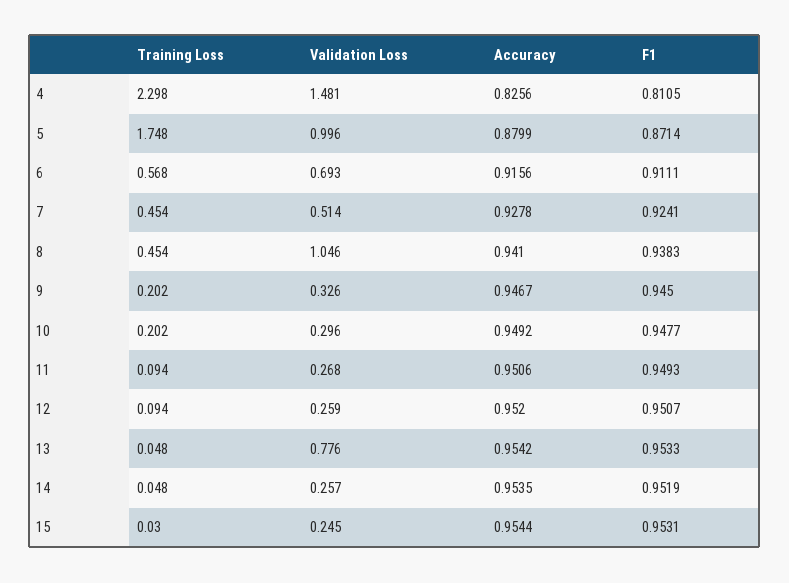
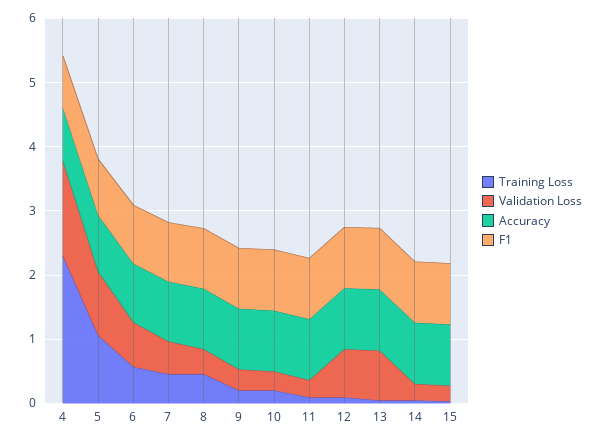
  {
    "Training Loss": {
      "4": 2.298,
-     "5": 1.748,
+     "5": 1,
      "6": 0.568,
      "7": 0.454,
      "8": 0.454,
      "9": 0.202,
      "10": 0.202,
      "11": 0.094,
      "12": 0.094,
      "13": 0.048,
      "14": 0.048,
      "15": 0.03
    },
    "Validation Loss": {
      "4": 1.481,
      "5": 0.996,
      "6": 0.693,
      "7": 0.514,
-     "8": 1.046,
+     "8": 0.4,
      "9": 0.326,
      "10": 0.296,
      "11": 0.268,
-     "12": 0.259,
+     "12": 0.8,
      "13": 0.776,
      "14": 0.257,
      "15": 0.245
    },
    "Accuracy": {
      "4": 0.8256,
      "5": 0.8799,
      "6": 0.9156,
      "7": 0.9278,
      "8": 0.941,
      "9": 0.9467,
      "10": 0.9492,
      "11": 0.9506,
      "12": 0.952,
      "13": 0.9542,
      "14": 0.9535,
      "15": 0.9544
    },
    "F1": {
      "4": 0.8105,
      "5": 0.8714,
      "6": 0.9111,
      "7": 0.9241,
      "8": 0.9383,
      "9": 0.945,
      "10": 0.9477,
      "11": 0.9493,
      "12": 0.9507,
      "13": 0.9533,
      "14": 0.9519,
      "15": 0.9531
    }
  }

